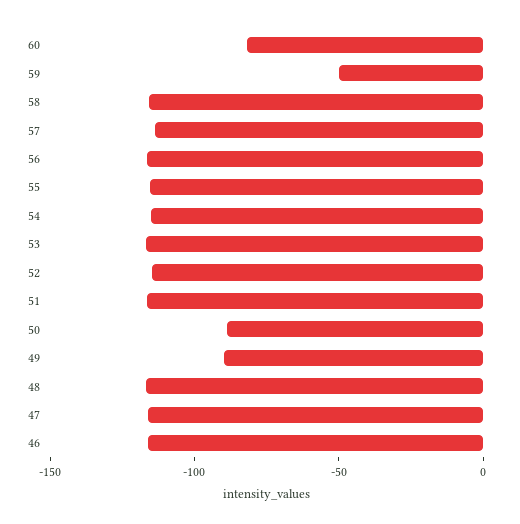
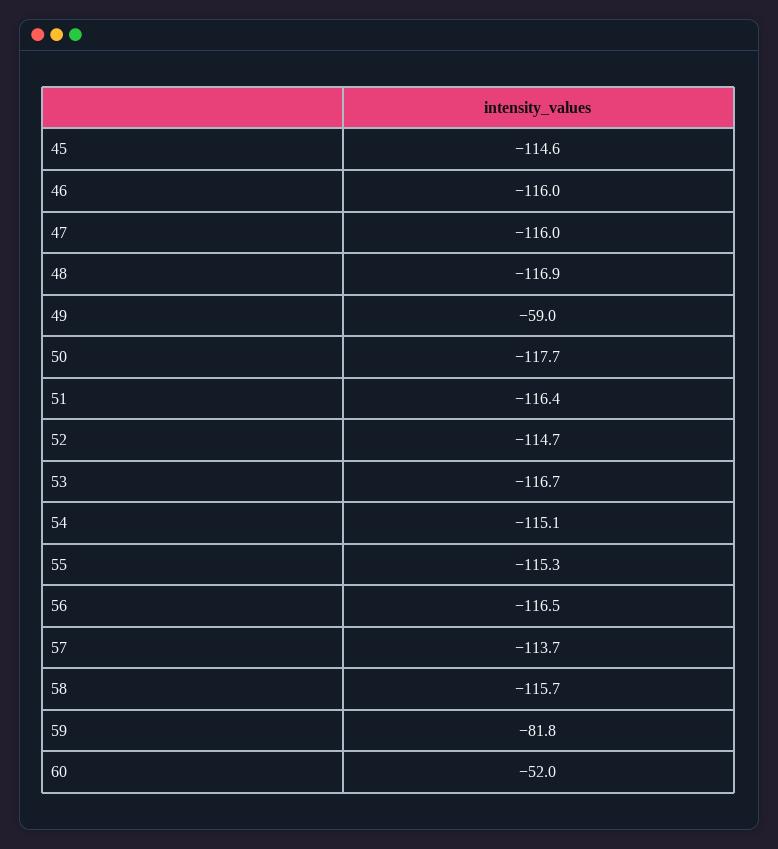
  {
-   "60": -80,
+   "60": -52,
-   "59": -50,
+   "59": -81.8,
    "58": -115.7,
    "57": -113.7,
    "56": -116.5,
    "55": -115.3,
    "54": -115.1,
    "53": -116.7,
    "52": -114.7,
    "51": -116.4,
-   "50": -90,
+   "50": -117.7,
-   "49": -90,
+   "49": -59,
    "48": -116.9,
    "47": -116,
-   "46": -116
+   "46": -116,
+   "45": -114.6
  }

